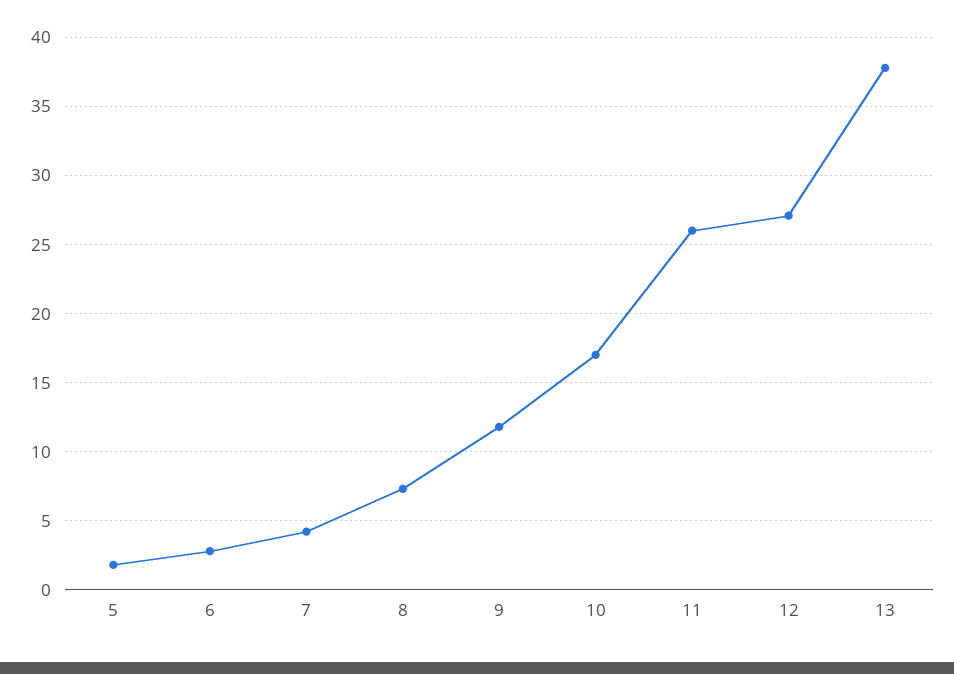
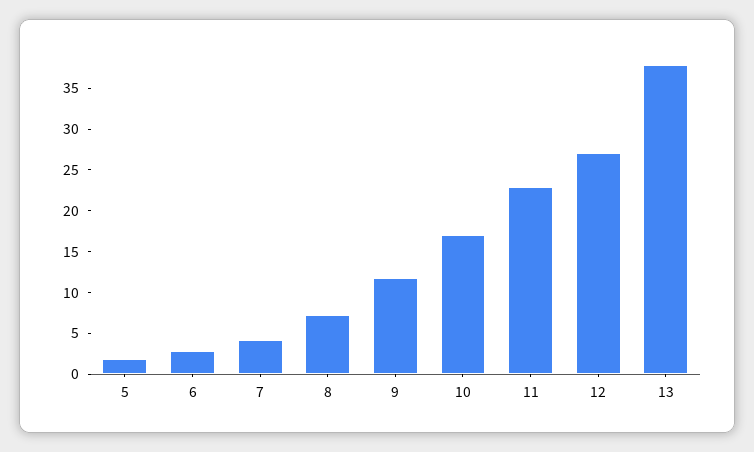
  {
    "5": 2,
    "6": 3,
    "7": 4,
    "8": 7.5,
    "9": 12,
    "10": 17,
-   "11": 26,
+   "11": 23,
    "12": 27,
    "13": 38
  }

